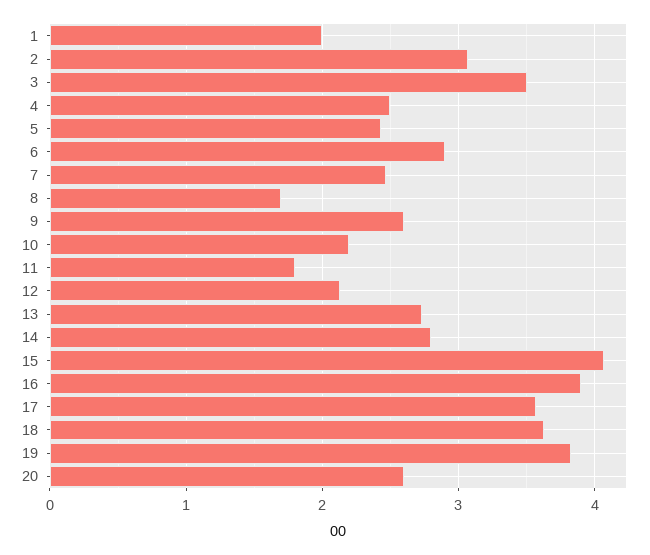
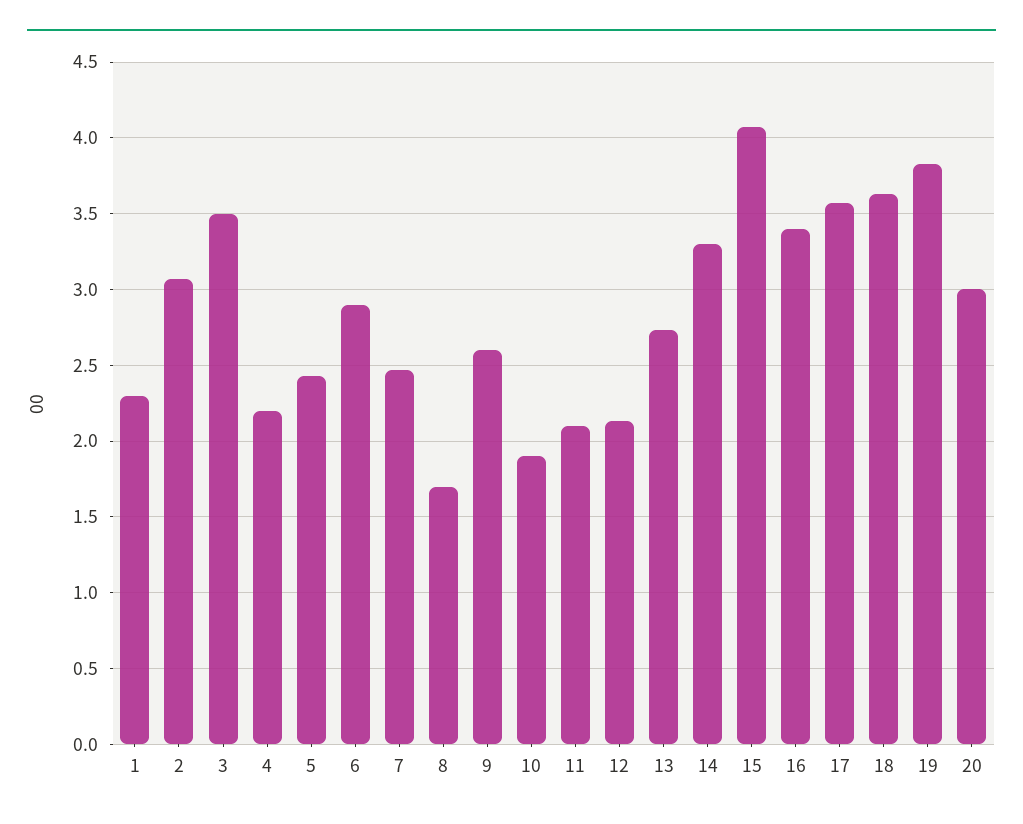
  {
-   "1": 2,
+   "1": 2.3,
    "2": 3.05,
    "3": 3.5,
-   "4": 2.5,
+   "4": 2.2,
    "5": 2.45,
    "6": 2.9,
    "7": 2.45,
    "8": 1.7,
    "9": 2.6,
-   "10": 2.2,
+   "10": 1.9,
-   "11": 1.8,
+   "11": 2.1,
    "12": 2.15,
    "13": 2.75,
-   "14": 2.8,
+   "14": 3.3,
    "15": 4.05,
-   "16": 3.9,
+   "16": 3.4,
    "17": 3.55,
    "18": 3.65,
    "19": 3.85,
-   "20": 2.6
+   "20": 3
  }

